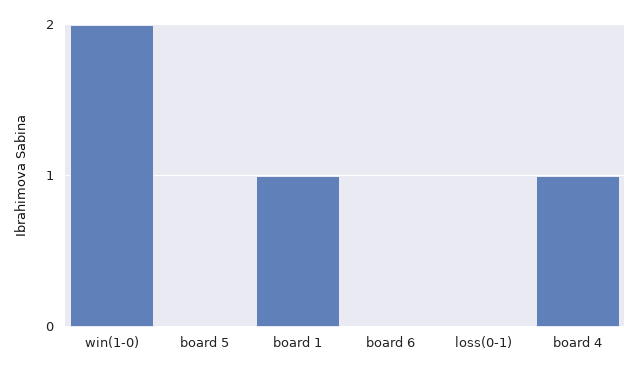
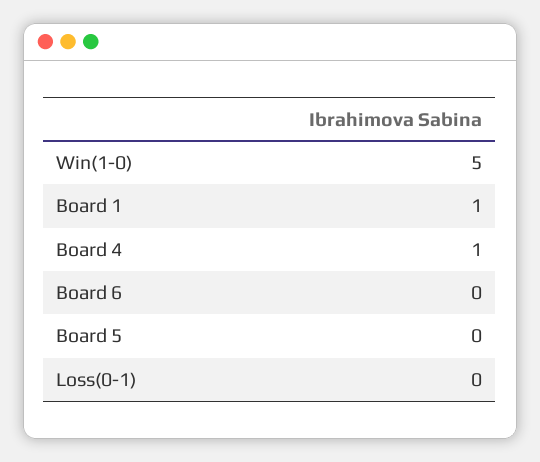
  {
-   "win(1-0)": 2,
+   "win(1-0)": 5,
    "board 5": 0,
    "board 1": 1,
    "board 6": 0,
    "loss(0-1)": 0,
    "board 4": 1
  }

